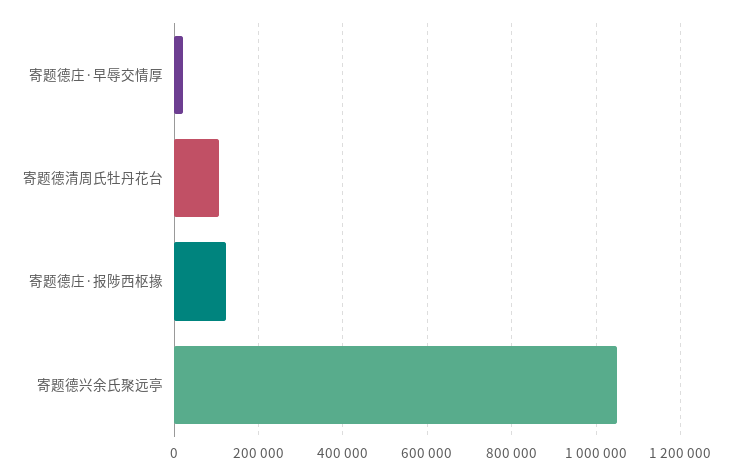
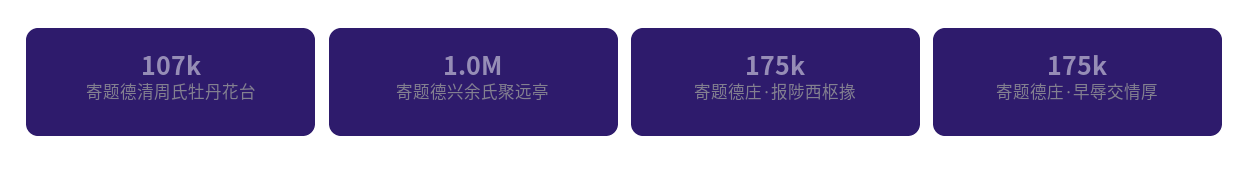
  {
-   "寄题德庄·早辱交情厚": 20000,
+   "寄题德庄·早辱交情厚": 175000,
    "寄题德清周氏牡丹花台": 107000,
-   "寄题德庄·报陟西枢掾": 120000,
+   "寄题德庄·报陟西枢掾": 175000,
    "寄题德兴余氏聚远亭": 1000000
  }

